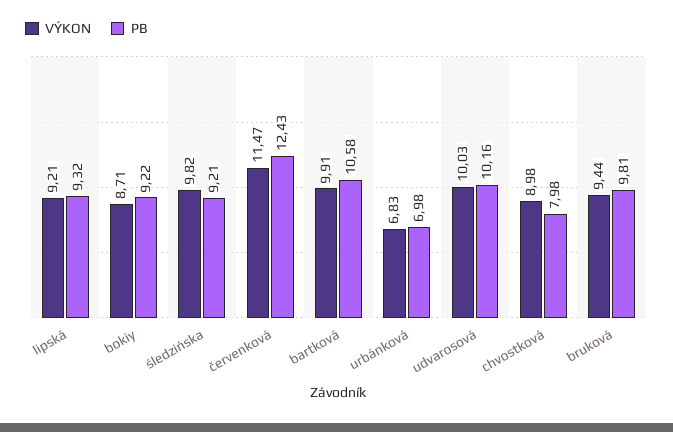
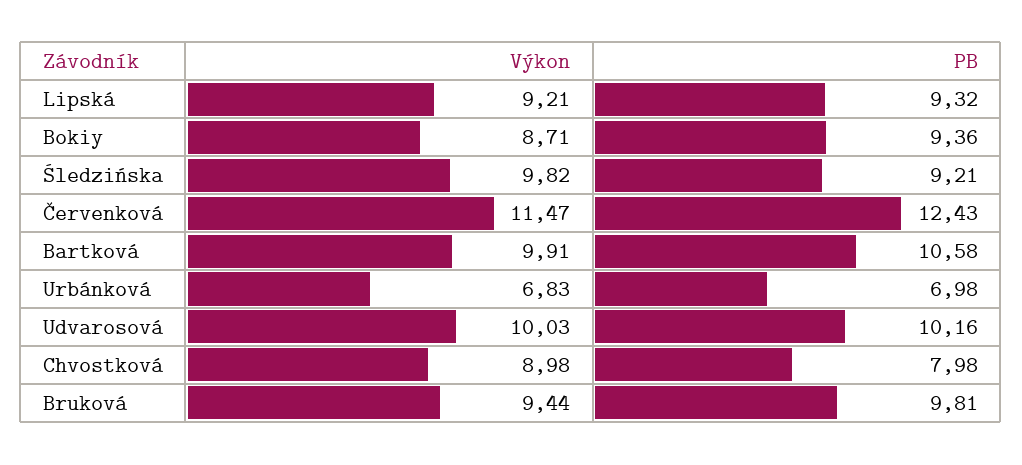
  {
    "VÝKON": {
      "lipská": 9.21,
      "bokiy": 8.71,
      "śledzińska": 9.82,
      "červenková": 11.47,
      "bartková": 9.91,
      "urbánková": 6.83,
      "udvarosová": 10.03,
      "chvostková": 8.98,
      "bruková": 9.44
    },
    "PB": {
      "lipská": 9.32,
-     "bokiy": 9.22,
+     "bokiy": 9.36,
      "śledzińska": 9.21,
      "červenková": 12.43,
      "bartková": 10.58,
      "urbánková": 6.98,
      "udvarosová": 10.16,
      "chvostková": 7.98,
      "bruková": 9.81
    }
  }

